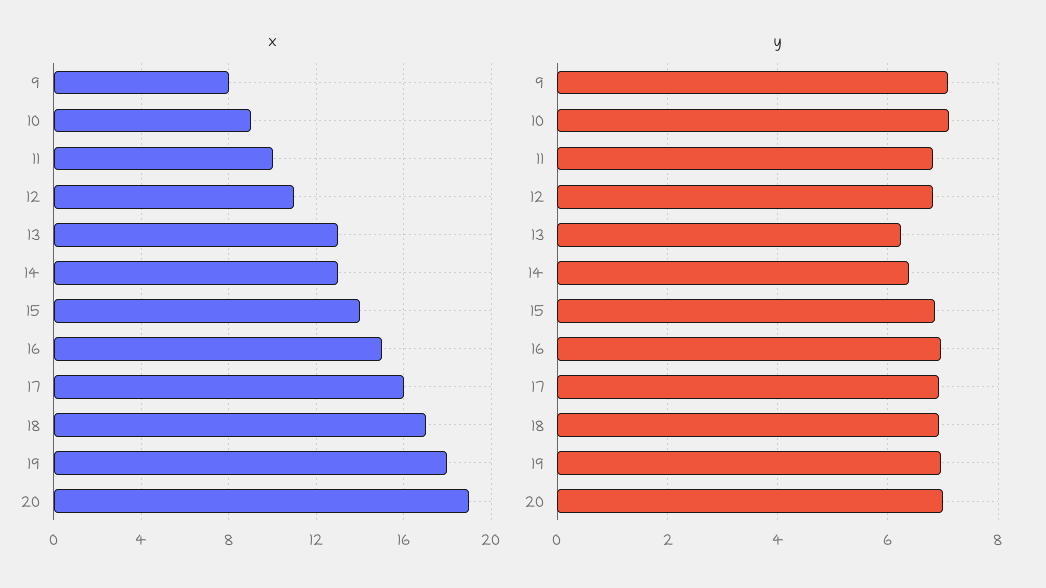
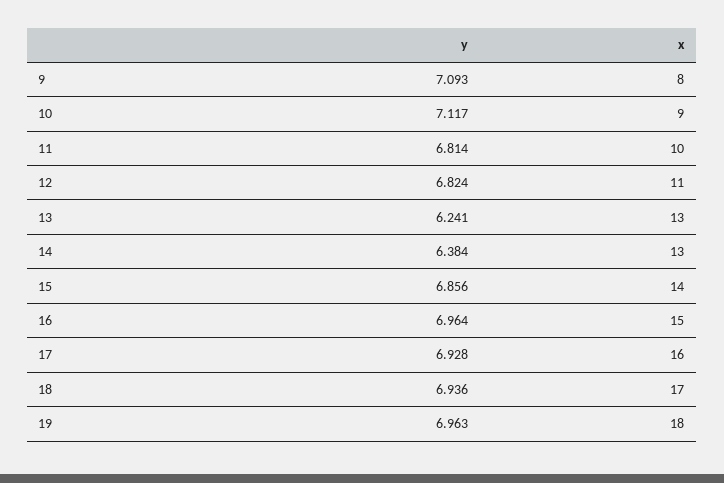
  {
    "x": {
      "9": 8,
      "10": 9,
      "11": 10,
      "12": 11,
      "13": 13,
      "14": 13,
      "15": 14,
      "16": 15,
      "17": 16,
      "18": 17,
-     "19": 18,
+     "19": 18
-     "20": 19
    },
    "y": {
      "9": 7.093,
      "10": 7.117,
      "11": 6.814,
      "12": 6.824,
      "13": 6.241,
      "14": 6.384,
      "15": 6.856,
      "16": 6.964,
      "17": 6.928,
      "18": 6.936,
-     "19": 6.963,
+     "19": 6.963
-     "20": 7
    }
  }

